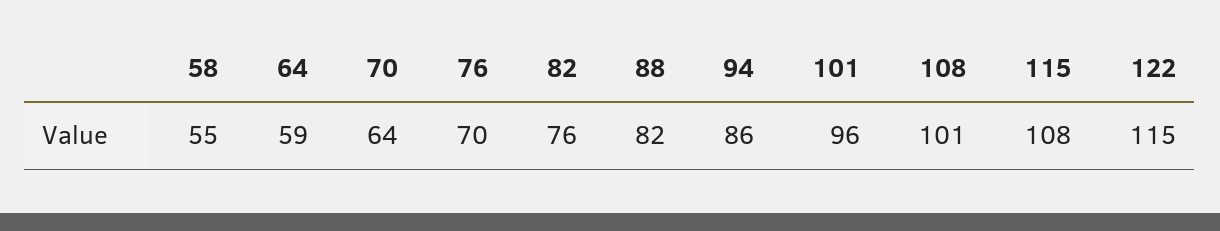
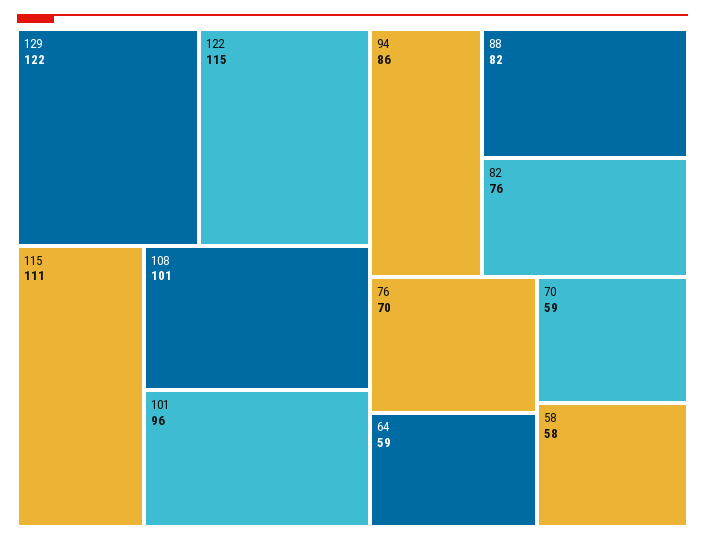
  {
-   "58": 55,
+   "58": 58,
    "64": 59,
-   "70": 64,
+   "70": 59,
    "76": 70,
    "82": 76,
    "88": 82,
    "94": 86,
    "101": 96,
    "108": 101,
-   "115": 108,
+   "115": 111,
-   "122": 115
+   "122": 115,
+   "129": 122
  }

